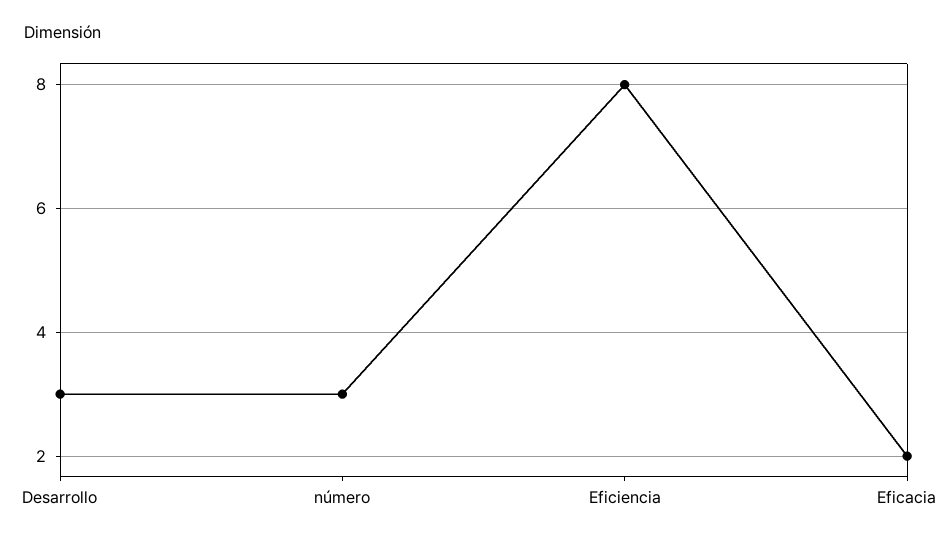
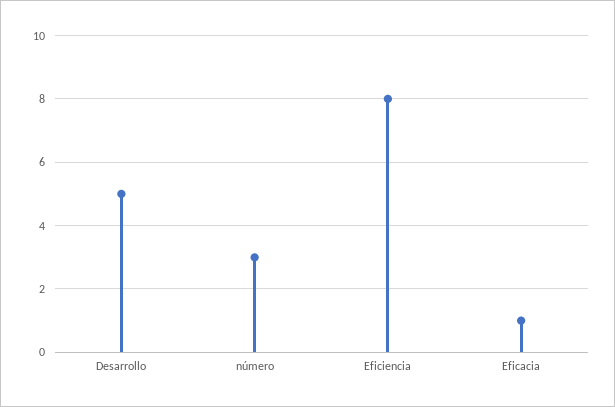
  {
-   "Desarrollo": 3,
+   "Desarrollo": 5,
    "número": 3,
    "Eficiencia": 8,
-   "Eficacia": 2
+   "Eficacia": 1
  }

